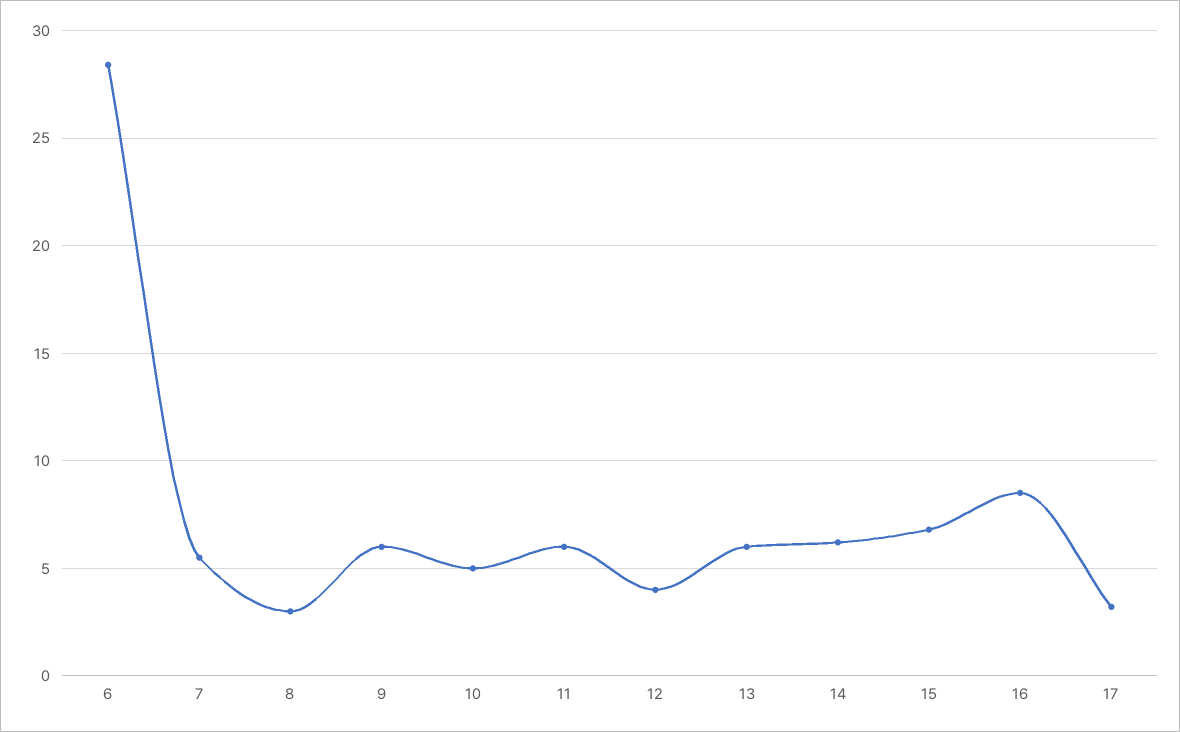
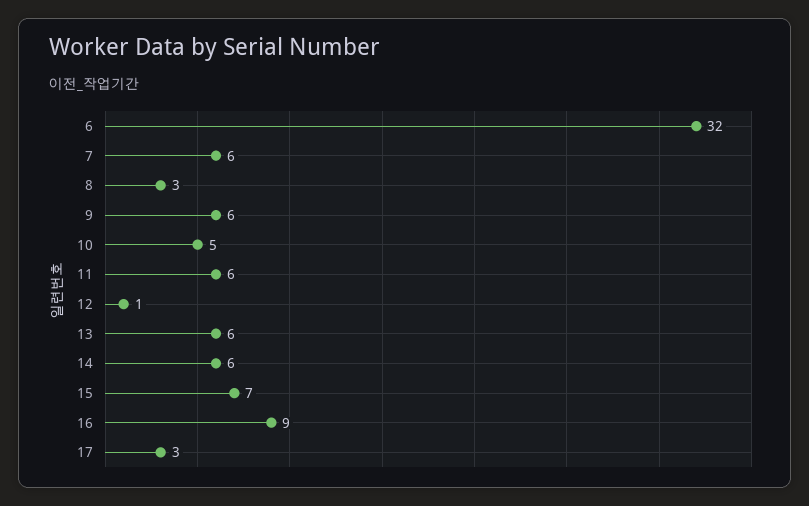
  {
-   "6": 28.5,
+   "6": 32,
    "7": 6,
    "8": 3,
    "9": 6,
    "10": 5,
    "11": 6,
-   "12": 4,
+   "12": 1,
    "13": 6,
    "14": 6,
    "15": 7,
    "16": 9,
    "17": 3
  }

